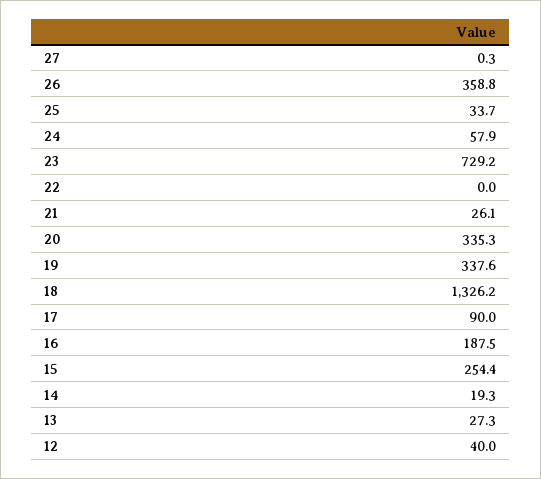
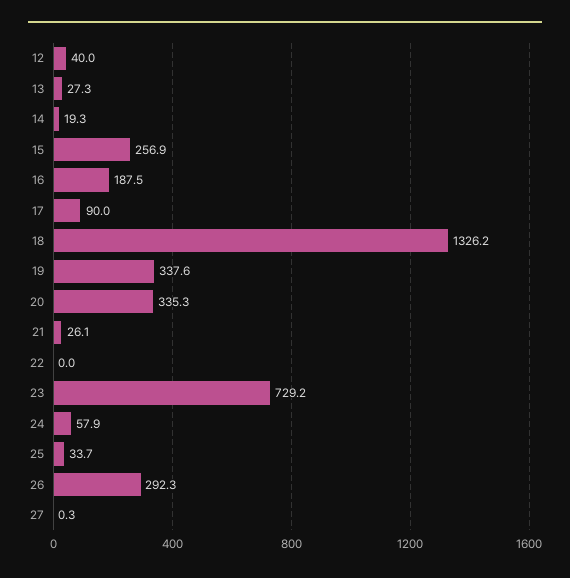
  {
    "27": 0.3,
-   "26": 358.8,
+   "26": 292.3,
    "25": 33.7,
    "24": 57.9,
    "23": 729.2,
    "22": 0,
    "21": 26.1,
    "20": 335.3,
    "19": 337.6,
    "18": 1326.2,
    "17": 90,
    "16": 187.5,
-   "15": 254.4,
+   "15": 256.9,
    "14": 19.3,
    "13": 27.3,
    "12": 40
  }

